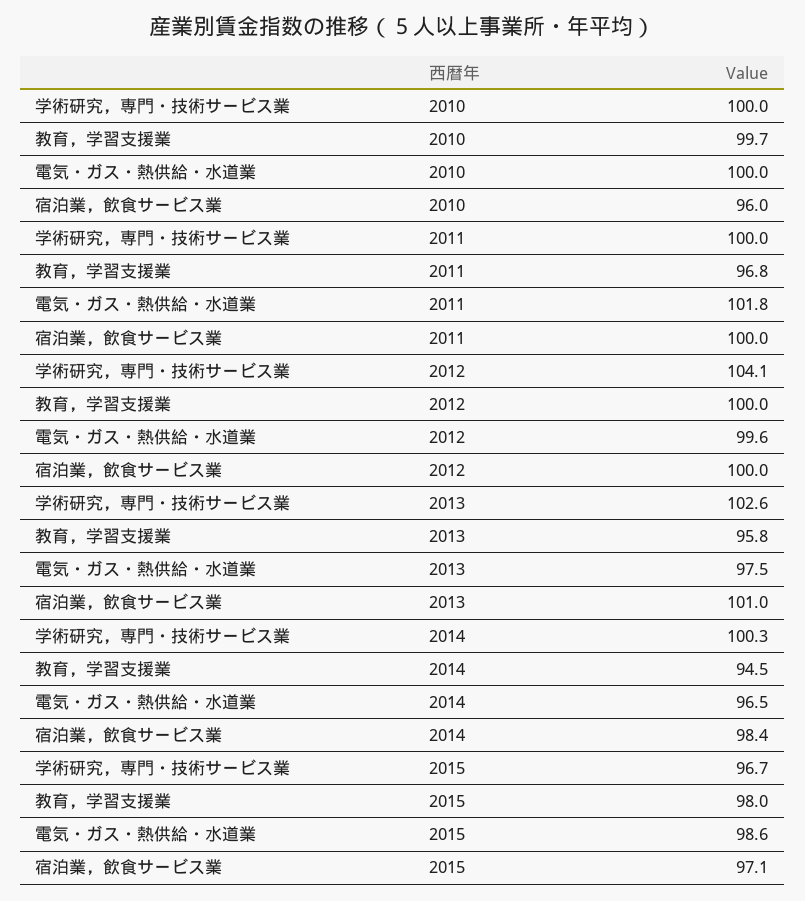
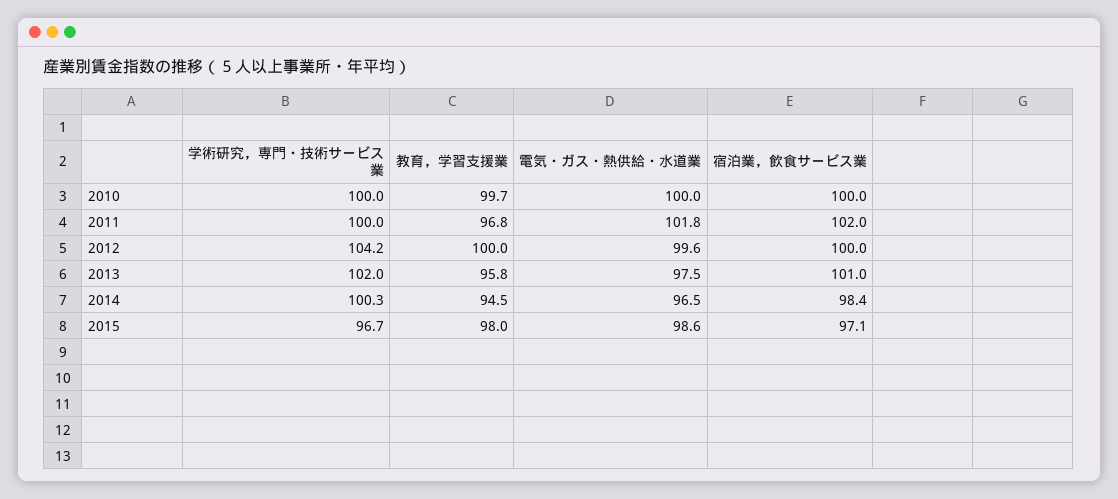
  {
    "学術研究，専門・技術サービス業": {
      "2010": 100,
      "2011": 100,
-     "2012": 104.1,
+     "2012": 104.2,
-     "2013": 102.6,
+     "2013": 102,
      "2014": 100.3,
      "2015": 96.7
    },
    "教育，学習支援業": {
      "2010": 99.7,
      "2011": 96.8,
      "2012": 100,
      "2013": 95.8,
      "2014": 94.5,
      "2015": 98
    },
    "電気・ガス・熱供給・水道業": {
      "2010": 100,
      "2011": 101.8,
      "2012": 99.6,
      "2013": 97.5,
      "2014": 96.5,
      "2015": 98.6
    },
    "宿泊業，飲食サービス業": {
-     "2010": 96,
+     "2010": 100,
-     "2011": 100,
+     "2011": 102,
      "2012": 100,
      "2013": 101,
      "2014": 98.4,
      "2015": 97.1
    }
  }

